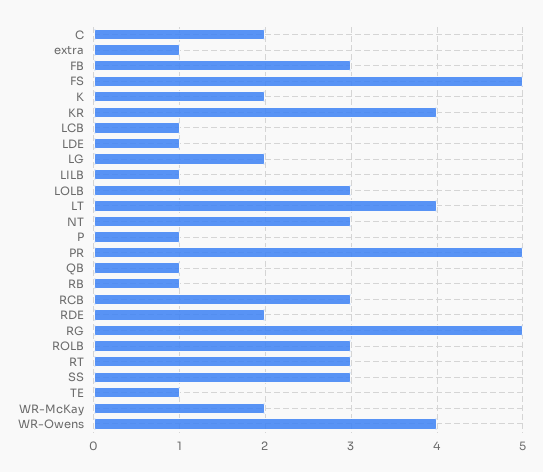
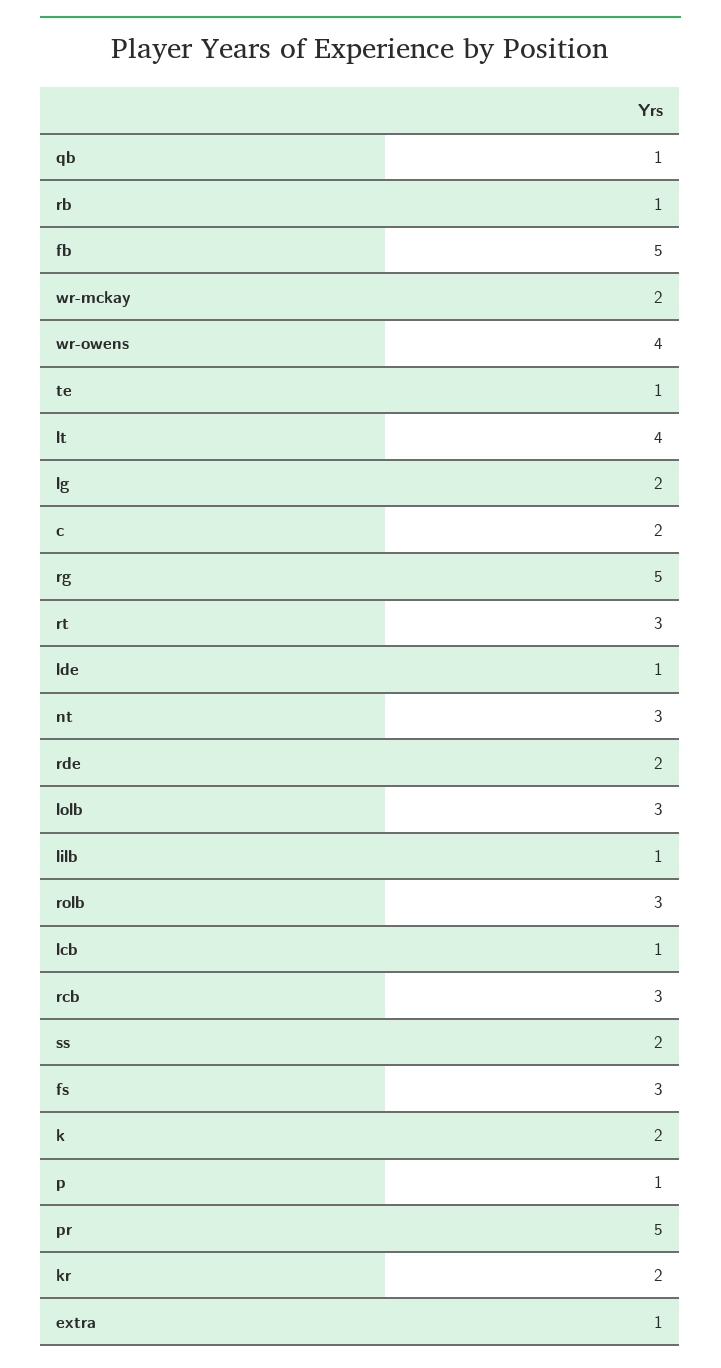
  {
    "C": 2,
    "extra": 1,
-   "FB": 3,
+   "FB": 5,
-   "FS": 5,
+   "FS": 3,
    "K": 2,
-   "KR": 4,
+   "KR": 2,
    "LCB": 1,
    "LDE": 1,
    "LG": 2,
    "LILB": 1,
    "LOLB": 3,
    "LT": 4,
    "NT": 3,
    "P": 1,
    "PR": 5,
    "QB": 1,
    "RB": 1,
    "RCB": 3,
    "RDE": 2,
    "RG": 5,
    "ROLB": 3,
    "RT": 3,
-   "SS": 3,
+   "SS": 2,
    "TE": 1,
    "WR-McKay": 2,
    "WR-Owens": 4
  }

